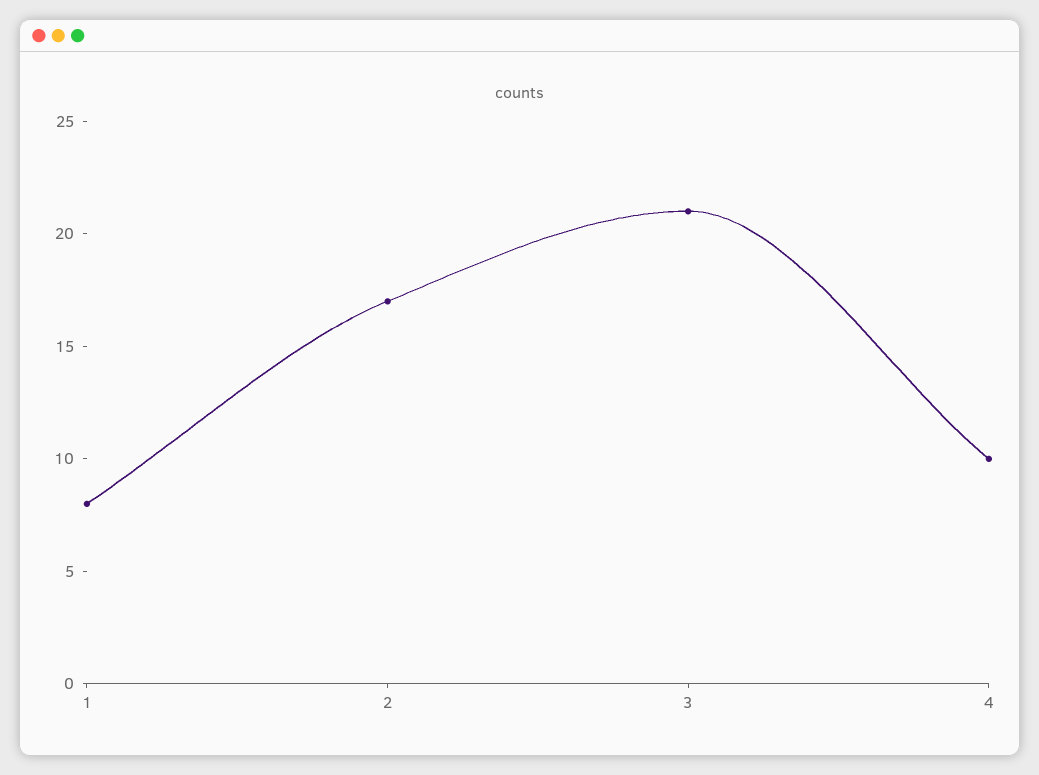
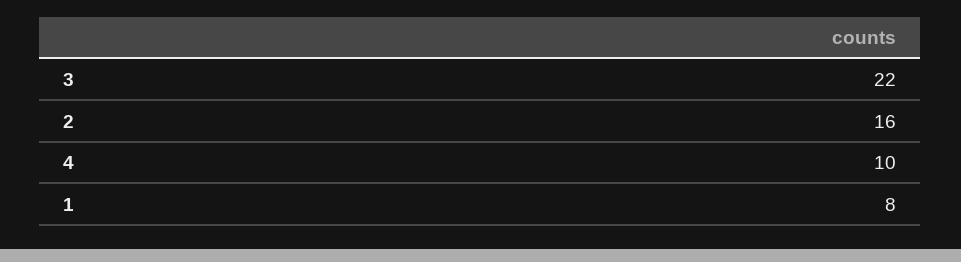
  {
    "1": 8,
-   "2": 17,
+   "2": 16,
-   "3": 21,
+   "3": 22,
    "4": 10
  }

